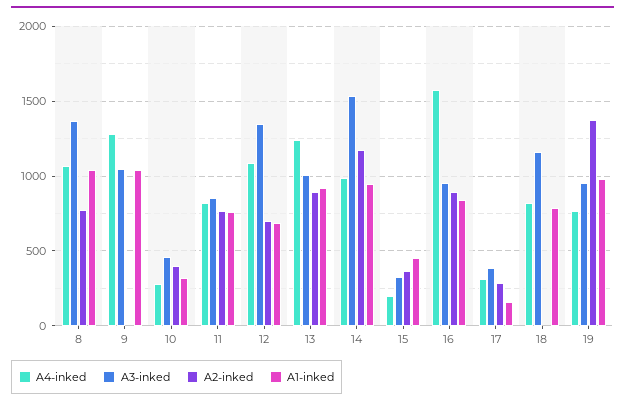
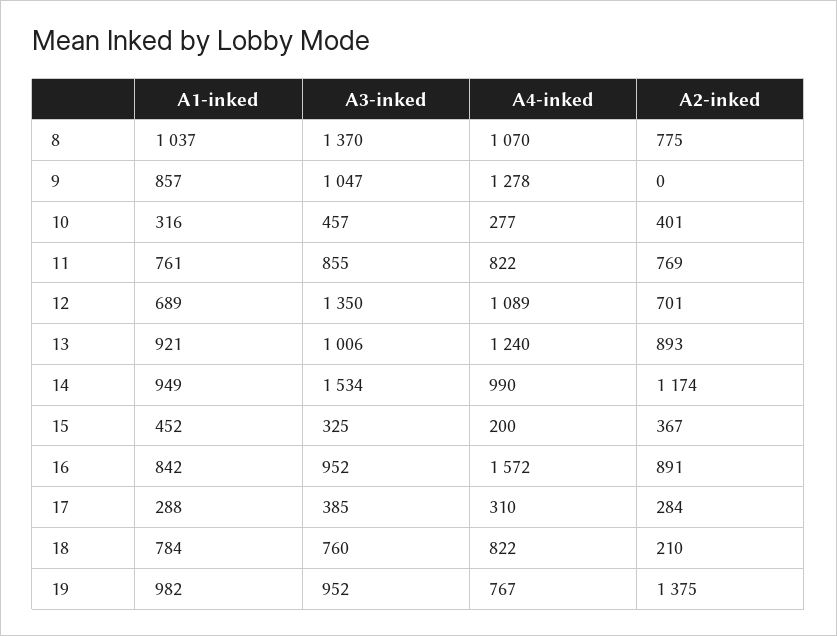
  {
    "A4-inked": {
      "8": 1070,
      "9": 1278,
      "10": 277,
      "11": 822,
      "12": 1089,
      "13": 1240,
      "14": 990,
      "15": 200,
      "16": 1572,
      "17": 310,
      "18": 822,
      "19": 767
    },
    "A3-inked": {
      "8": 1370,
      "9": 1047,
      "10": 457,
      "11": 855,
      "12": 1350,
      "13": 1006,
      "14": 1534,
      "15": 325,
      "16": 952,
      "17": 385,
-     "18": 1150,
+     "18": 760,
      "19": 952
    },
    "A2-inked": {
      "8": 775,
      "9": 0,
      "10": 401,
      "11": 769,
      "12": 701,
      "13": 893,
      "14": 1174,
      "15": 367,
      "16": 891,
      "17": 284,
-     "18": 0,
+     "18": 210,
      "19": 1375
    },
    "A1-inked": {
      "8": 1037,
-     "9": 1050,
+     "9": 857,
      "10": 316,
      "11": 761,
      "12": 689,
      "13": 921,
      "14": 949,
      "15": 452,
      "16": 842,
-     "17": 150,
+     "17": 288,
      "18": 784,
      "19": 982
    }
  }

